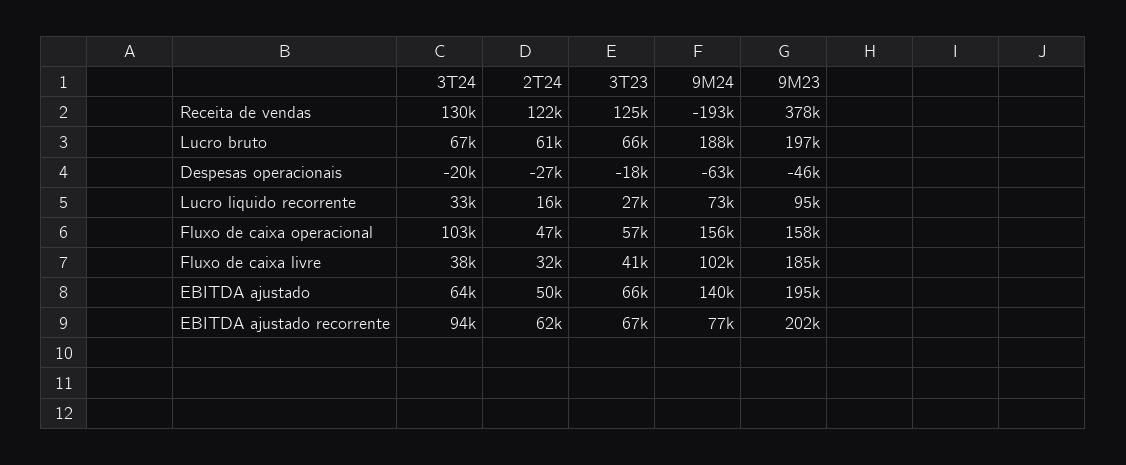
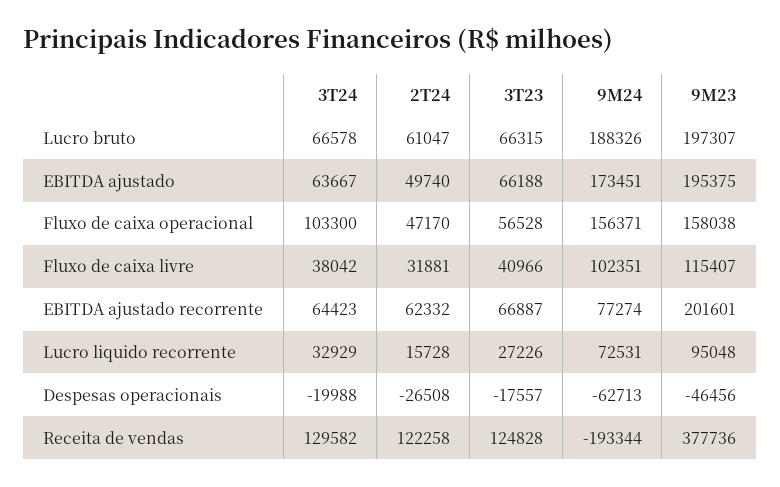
  {
    "3T24": {
      "Receita de vendas": 129582,
      "Lucro bruto": 66578,
      "Despesas operacionais": -19988,
      "Lucro liquido recorrente": 32929,
      "Fluxo de caixa operacional": 103300,
      "Fluxo de caixa livre": 38042,
      "EBITDA ajustado": 63667,
-     "EBITDA ajustado recorrente": 94000
+     "EBITDA ajustado recorrente": 64423
    },
    "2T24": {
      "Receita de vendas": 122258,
      "Lucro bruto": 61047,
      "Despesas operacionais": -26508,
      "Lucro liquido recorrente": 15728,
      "Fluxo de caixa operacional": 47170,
      "Fluxo de caixa livre": 31881,
      "EBITDA ajustado": 49740,
      "EBITDA ajustado recorrente": 62332
    },
    "3T23": {
      "Receita de vendas": 124828,
      "Lucro bruto": 66315,
      "Despesas operacionais": -17557,
      "Lucro liquido recorrente": 27226,
      "Fluxo de caixa operacional": 56528,
      "Fluxo de caixa livre": 40966,
      "EBITDA ajustado": 66188,
      "EBITDA ajustado recorrente": 66887
    },
    "9M24": {
      "Receita de vendas": -193344,
      "Lucro bruto": 188326,
      "Despesas operacionais": -62713,
      "Lucro liquido recorrente": 72531,
      "Fluxo de caixa operacional": 156371,
      "Fluxo de caixa livre": 102351,
-     "EBITDA ajustado": 140000,
+     "EBITDA ajustado": 173451,
      "EBITDA ajustado recorrente": 77274
    },
    "9M23": {
      "Receita de vendas": 377736,
      "Lucro bruto": 197307,
      "Despesas operacionais": -46456,
      "Lucro liquido recorrente": 95048,
      "Fluxo de caixa operacional": 158038,
-     "Fluxo de caixa livre": 185000,
+     "Fluxo de caixa livre": 115407,
      "EBITDA ajustado": 195375,
      "EBITDA ajustado recorrente": 201601
    }
  }

